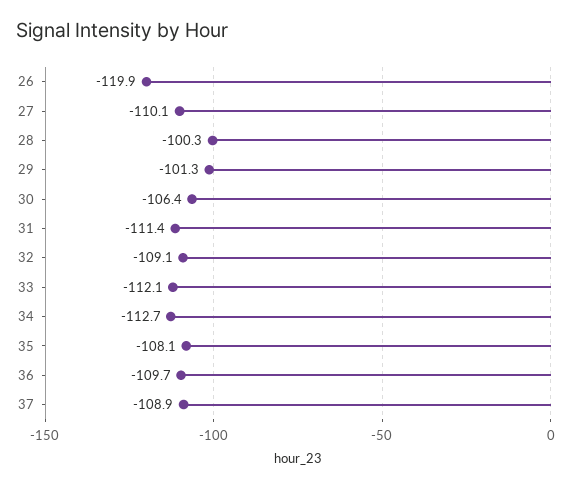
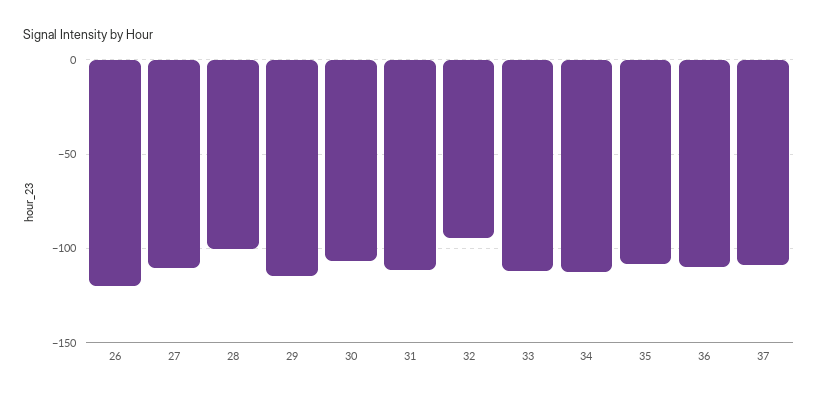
  {
    "26": -119.9,
    "27": -110.1,
    "28": -100.3,
-   "29": -101.3,
+   "29": -115,
    "30": -106.4,
    "31": -111.4,
-   "32": -109.1,
+   "32": -95,
    "33": -112.1,
    "34": -112.7,
    "35": -108.1,
    "36": -109.7,
    "37": -108.9
  }

